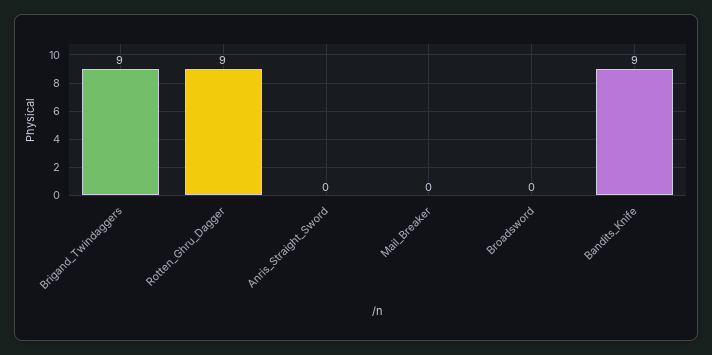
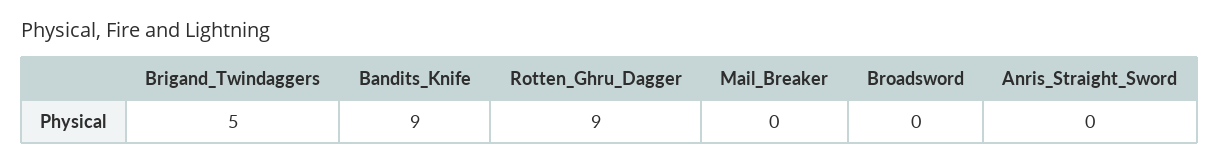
  {
-   "Brigand_Twindaggers": 9,
+   "Brigand_Twindaggers": 5,
    "Rotten_Ghru_Dagger": 9,
    "Anris_Straight_Sword": 0,
    "Mail_Breaker": 0,
    "Broadsword": 0,
    "Bandits_Knife": 9
  }

